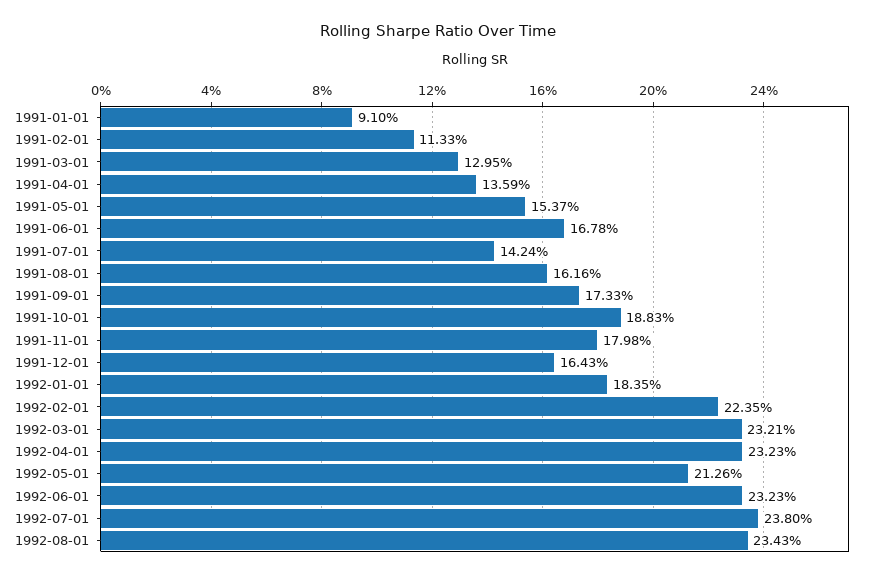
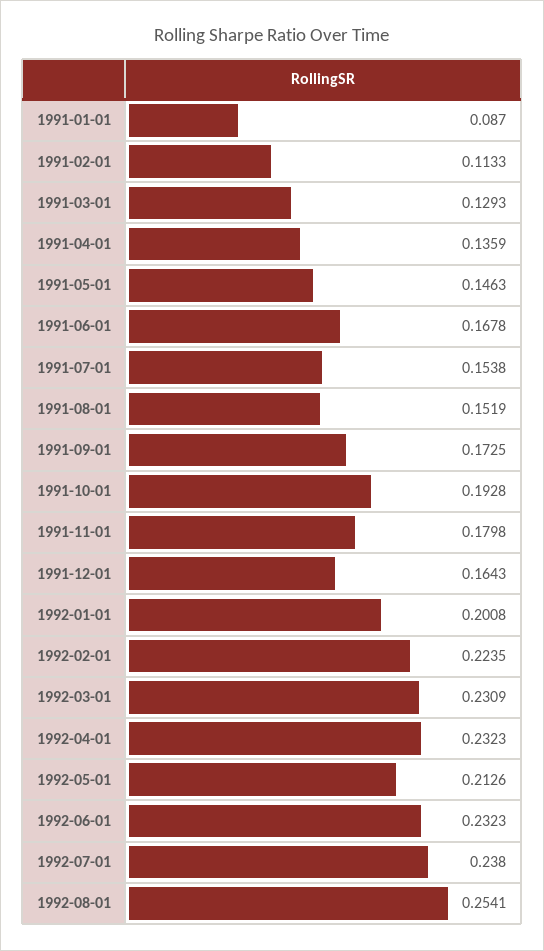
  {
-   "1991-01-01": 0.091,
+   "1991-01-01": 0.087,
    "1991-02-01": 0.1133,
-   "1991-03-01": 0.1295,
+   "1991-03-01": 0.1293,
    "1991-04-01": 0.1359,
-   "1991-05-01": 0.1537,
+   "1991-05-01": 0.1463,
    "1991-06-01": 0.1678,
-   "1991-07-01": 0.1424,
+   "1991-07-01": 0.1538,
-   "1991-08-01": 0.1616,
+   "1991-08-01": 0.1519,
-   "1991-09-01": 0.1733,
+   "1991-09-01": 0.1725,
-   "1991-10-01": 0.1883,
+   "1991-10-01": 0.1928,
    "1991-11-01": 0.1798,
    "1991-12-01": 0.1643,
-   "1992-01-01": 0.1835,
+   "1992-01-01": 0.2008,
    "1992-02-01": 0.2235,
-   "1992-03-01": 0.2321,
+   "1992-03-01": 0.2309,
    "1992-04-01": 0.2323,
    "1992-05-01": 0.2126,
    "1992-06-01": 0.2323,
    "1992-07-01": 0.238,
-   "1992-08-01": 0.2343
+   "1992-08-01": 0.2541
  }

